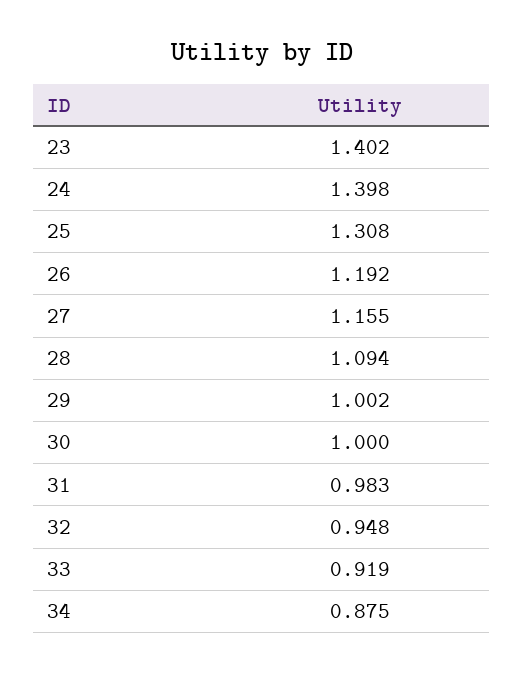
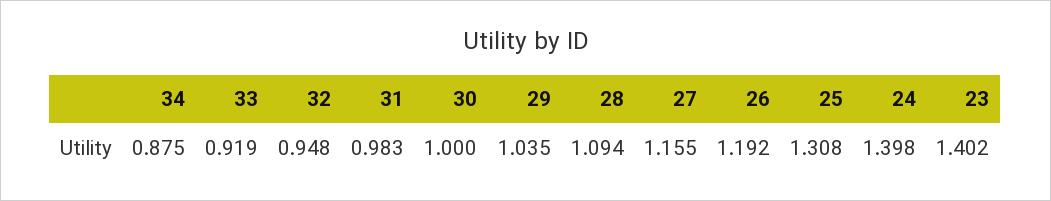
  {
    "23": 1.402,
    "24": 1.398,
    "25": 1.308,
    "26": 1.192,
    "27": 1.155,
    "28": 1.094,
-   "29": 1.002,
+   "29": 1.035,
    "30": 1,
    "31": 0.983,
    "32": 0.948,
    "33": 0.919,
    "34": 0.875
  }

